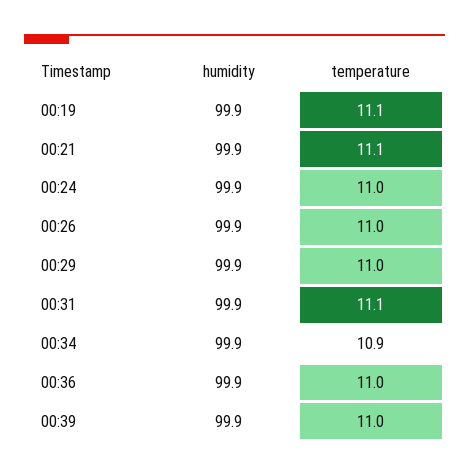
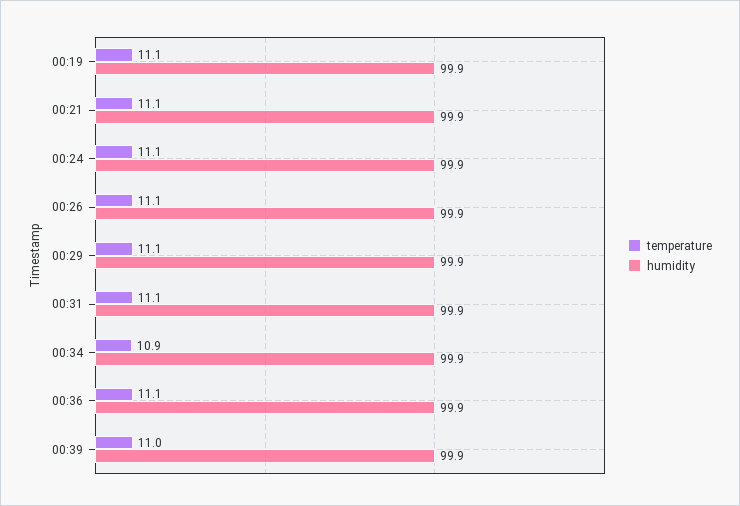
  {
    "humidity": {
      "00:19": 99.9,
      "00:21": 99.9,
      "00:24": 99.9,
      "00:26": 99.9,
      "00:29": 99.9,
      "00:31": 99.9,
      "00:34": 99.9,
      "00:36": 99.9,
      "00:39": 99.9
    },
    "temperature": {
      "00:19": 11.1,
      "00:21": 11.1,
-     "00:24": 11,
+     "00:24": 11.1,
-     "00:26": 11,
+     "00:26": 11.1,
-     "00:29": 11,
+     "00:29": 11.1,
      "00:31": 11.1,
      "00:34": 10.9,
-     "00:36": 11,
+     "00:36": 11.1,
      "00:39": 11
    }
  }

